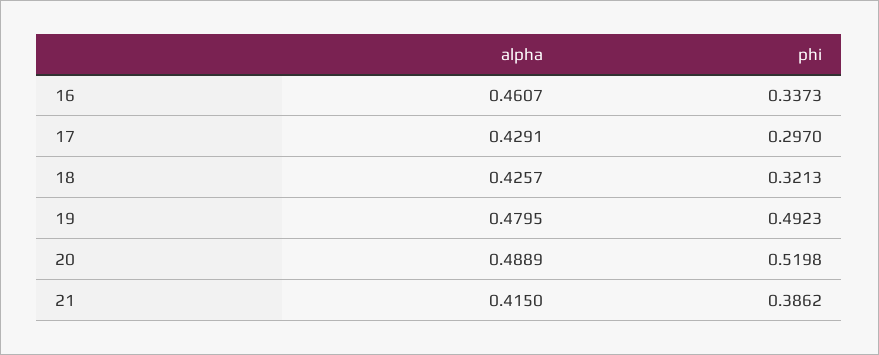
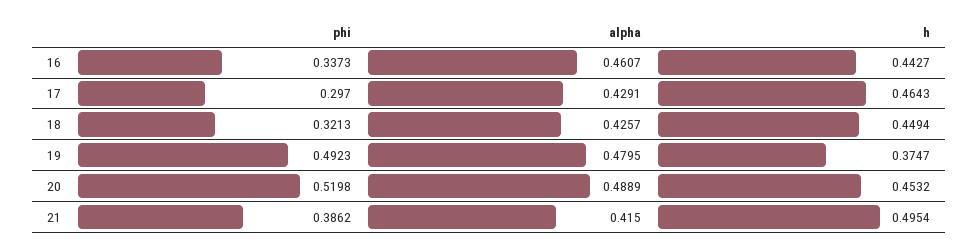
  {
    "alpha": {
      "16": 0.4607,
      "17": 0.4291,
      "18": 0.4257,
      "19": 0.4795,
      "20": 0.4889,
      "21": 0.415
    },
    "phi": {
      "16": 0.3373,
      "17": 0.297,
      "18": 0.3213,
      "19": 0.4923,
      "20": 0.5198,
      "21": 0.3862
-   }
+   },
+   "h": {
+     "16": 0.4427,
+     "17": 0.4643,
+     "18": 0.4494,
+     "19": 0.3747,
+     "20": 0.4532,
+     "21": 0.4954
+   }
  }

